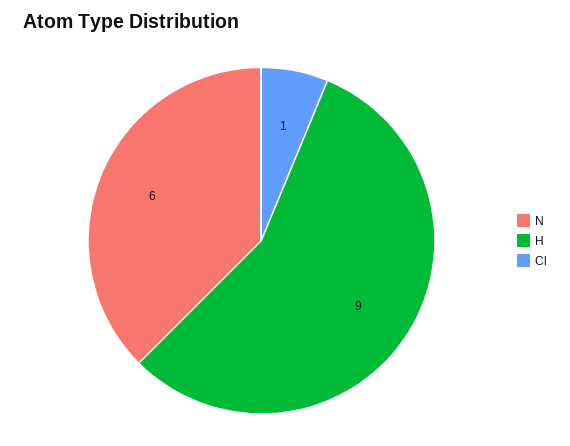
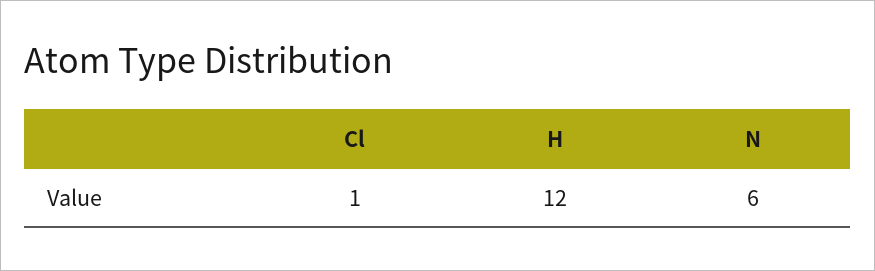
  {
    "N": 6,
-   "H": 9,
+   "H": 12,
    "Cl": 1
  }

